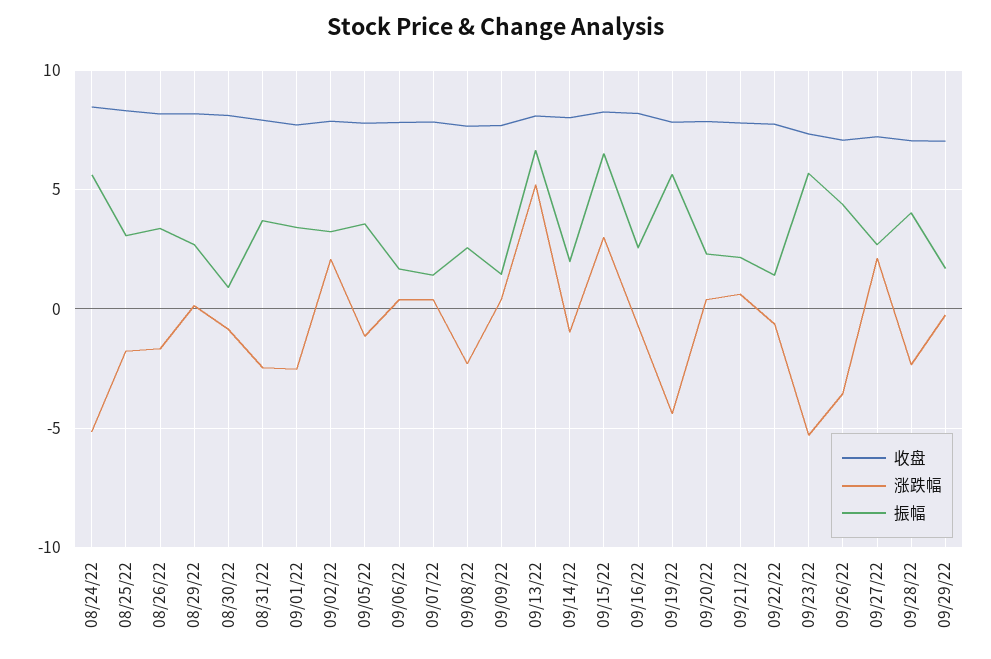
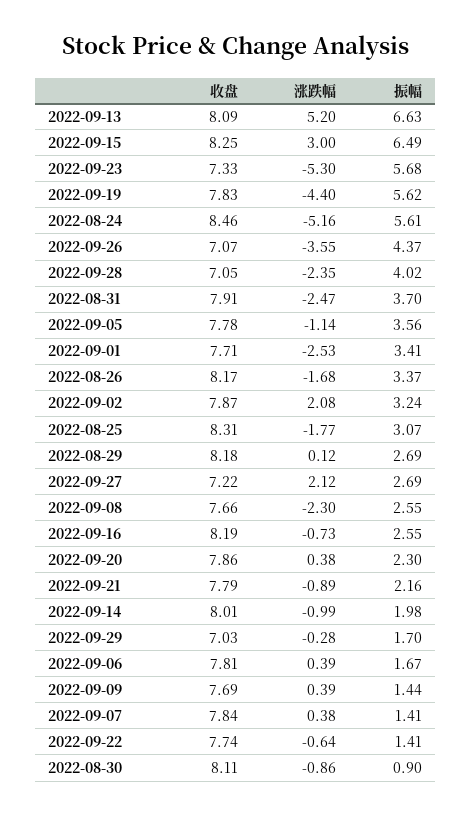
  {
    "收盘": {
      "08/24/22": 8.46,
      "08/25/22": 8.31,
      "08/26/22": 8.17,
      "08/29/22": 8.18,
      "08/30/22": 8.11,
      "08/31/22": 7.91,
      "09/01/22": 7.71,
      "09/02/22": 7.87,
      "09/05/22": 7.78,
      "09/06/22": 7.81,
      "09/07/22": 7.84,
      "09/08/22": 7.66,
      "09/09/22": 7.69,
      "09/13/22": 8.09,
      "09/14/22": 8.01,
      "09/15/22": 8.25,
      "09/16/22": 8.19,
      "09/19/22": 7.83,
      "09/20/22": 7.86,
      "09/21/22": 7.79,
      "09/22/22": 7.74,
      "09/23/22": 7.33,
      "09/26/22": 7.07,
      "09/27/22": 7.22,
      "09/28/22": 7.05,
      "09/29/22": 7.03
    },
    "涨跌幅": {
      "08/24/22": -5.16,
      "08/25/22": -1.77,
      "08/26/22": -1.68,
      "08/29/22": 0.12,
      "08/30/22": -0.86,
      "08/31/22": -2.47,
      "09/01/22": -2.53,
      "09/02/22": 2.08,
      "09/05/22": -1.14,
      "09/06/22": 0.39,
      "09/07/22": 0.38,
      "09/08/22": -2.3,
      "09/09/22": 0.39,
      "09/13/22": 5.2,
      "09/14/22": -0.99,
      "09/15/22": 3,
      "09/16/22": -0.73,
      "09/19/22": -4.4,
      "09/20/22": 0.38,
-     "09/21/22": 0.5,
+     "09/21/22": -0.89,
      "09/22/22": -0.64,
      "09/23/22": -5.3,
      "09/26/22": -3.55,
      "09/27/22": 2.12,
      "09/28/22": -2.35,
      "09/29/22": -0.28
    },
    "振幅": {
      "08/24/22": 5.61,
      "08/25/22": 3.07,
      "08/26/22": 3.37,
      "08/29/22": 2.69,
      "08/30/22": 0.9,
      "08/31/22": 3.7,
      "09/01/22": 3.41,
      "09/02/22": 3.24,
      "09/05/22": 3.56,
      "09/06/22": 1.67,
      "09/07/22": 1.41,
      "09/08/22": 2.55,
      "09/09/22": 1.44,
      "09/13/22": 6.63,
      "09/14/22": 1.98,
      "09/15/22": 6.49,
      "09/16/22": 2.55,
      "09/19/22": 5.62,
      "09/20/22": 2.3,
      "09/21/22": 2.16,
      "09/22/22": 1.41,
      "09/23/22": 5.68,
      "09/26/22": 4.37,
      "09/27/22": 2.69,
      "09/28/22": 4.02,
      "09/29/22": 1.7
    }
  }

